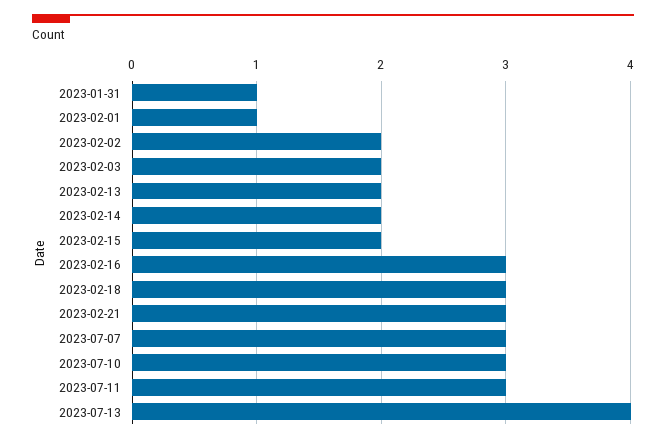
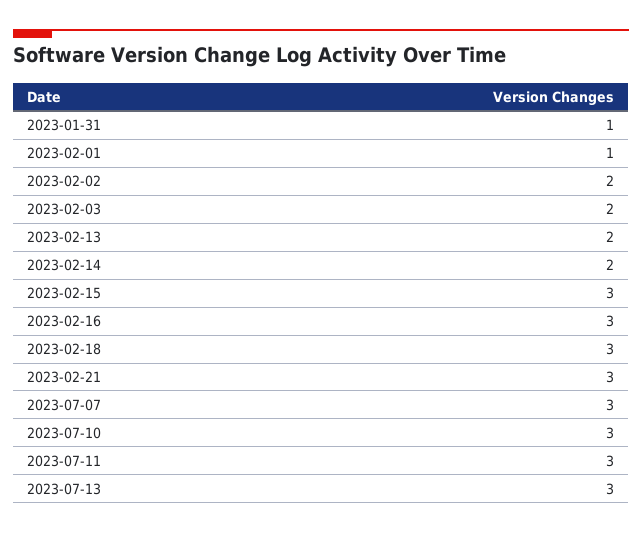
  {
    "2023-01-31": 1,
    "2023-02-01": 1,
    "2023-02-02": 2,
    "2023-02-03": 2,
    "2023-02-13": 2,
    "2023-02-14": 2,
-   "2023-02-15": 2,
+   "2023-02-15": 3,
    "2023-02-16": 3,
    "2023-02-18": 3,
    "2023-02-21": 3,
    "2023-07-07": 3,
    "2023-07-10": 3,
    "2023-07-11": 3,
-   "2023-07-13": 4
+   "2023-07-13": 3
  }

